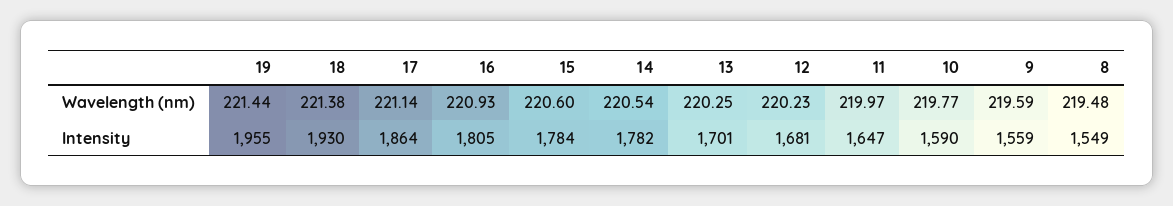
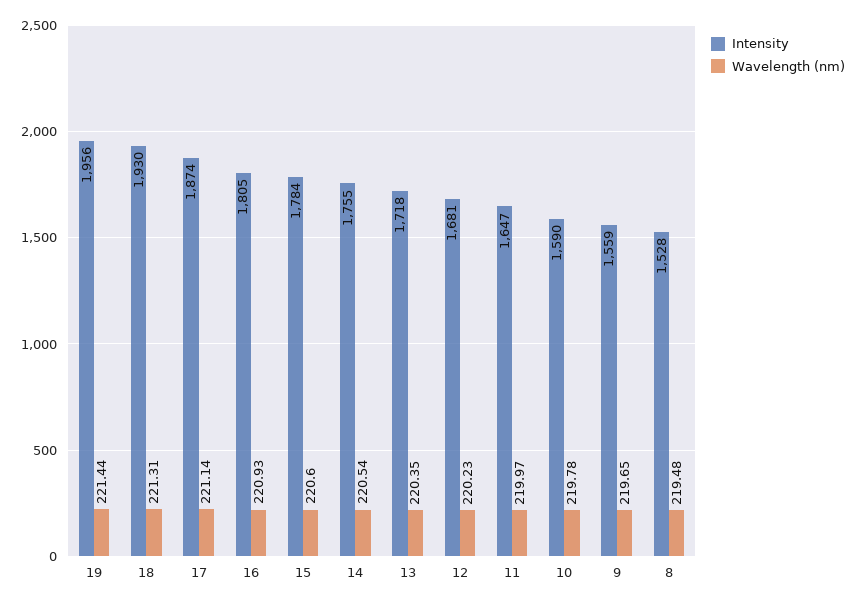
  {
    "Wavelength (nm)": {
      "19": 221.44,
-     "18": 221.38,
+     "18": 221.31,
      "17": 221.14,
      "16": 220.93,
      "15": 220.6,
      "14": 220.54,
-     "13": 220.25,
+     "13": 220.35,
      "12": 220.23,
      "11": 219.97,
-     "10": 219.77,
+     "10": 219.78,
-     "9": 219.59,
+     "9": 219.65,
      "8": 219.48
    },
    "Intensity": {
-     "19": 1955,
+     "19": 1956,
      "18": 1930,
-     "17": 1864,
+     "17": 1874,
      "16": 1805,
      "15": 1784,
-     "14": 1782,
+     "14": 1755,
-     "13": 1701,
+     "13": 1718,
      "12": 1681,
      "11": 1647,
      "10": 1590,
      "9": 1559,
-     "8": 1549
+     "8": 1528
    }
  }

